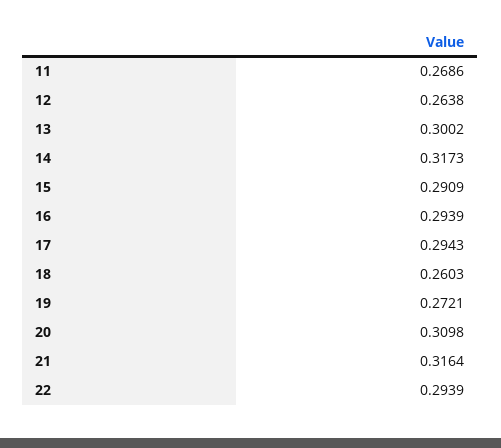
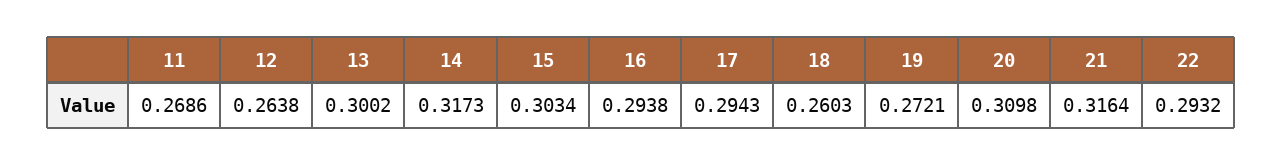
  {
    "11": 0.2686,
    "12": 0.2638,
    "13": 0.3002,
    "14": 0.3173,
-   "15": 0.2909,
+   "15": 0.3034,
-   "16": 0.2939,
+   "16": 0.2938,
    "17": 0.2943,
    "18": 0.2603,
    "19": 0.2721,
    "20": 0.3098,
    "21": 0.3164,
-   "22": 0.2939
+   "22": 0.2932
  }

